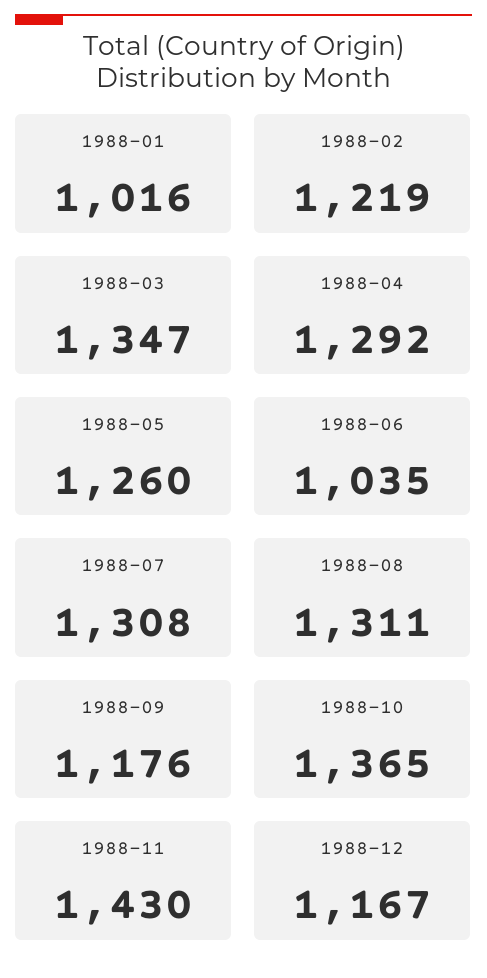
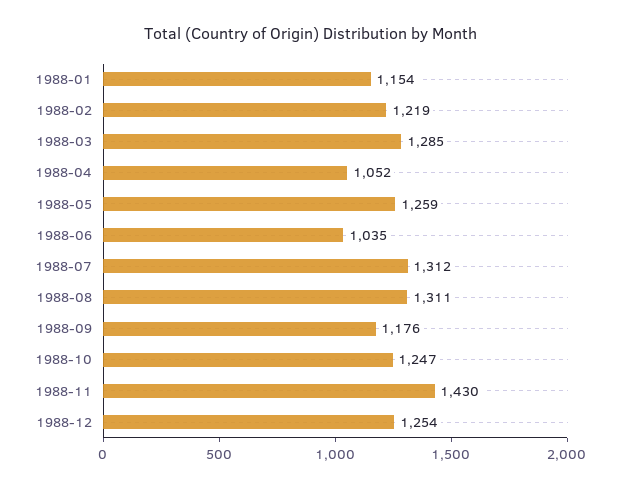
  {
-   "1988-01": 1016,
+   "1988-01": 1154,
    "1988-02": 1219,
-   "1988-03": 1347,
+   "1988-03": 1285,
-   "1988-04": 1292,
+   "1988-04": 1052,
-   "1988-05": 1260,
+   "1988-05": 1259,
    "1988-06": 1035,
-   "1988-07": 1308,
+   "1988-07": 1312,
    "1988-08": 1311,
    "1988-09": 1176,
-   "1988-10": 1365,
+   "1988-10": 1247,
    "1988-11": 1430,
-   "1988-12": 1167
+   "1988-12": 1254
  }

